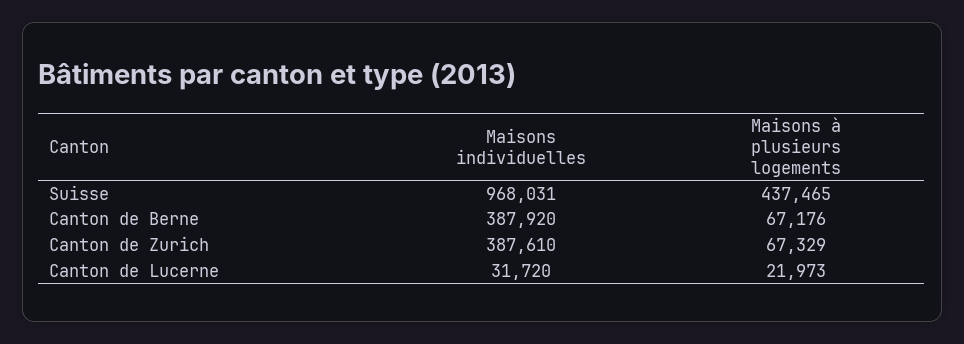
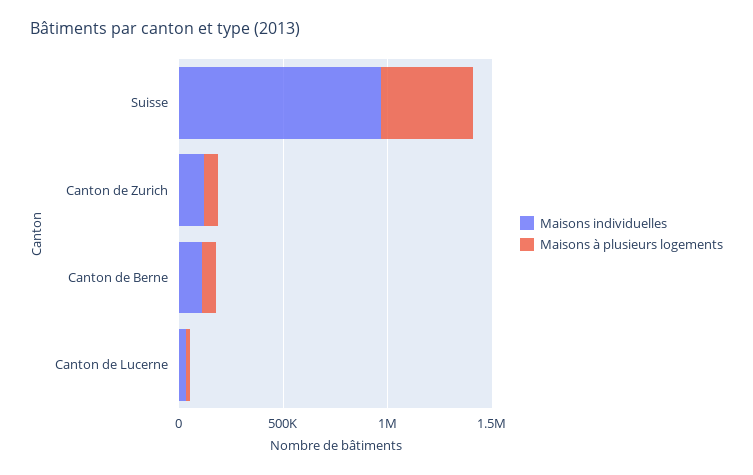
  {
    "Maisons individuelles": {
      "Suisse": 968031,
-     "Canton de Berne": 387920,
+     "Canton de Berne": 100000,
-     "Canton de Zurich": 387610,
+     "Canton de Zurich": 100000,
      "Canton de Lucerne": 31720
    },
    "Maisons à plusieurs logements": {
      "Suisse": 437465,
      "Canton de Berne": 67176,
      "Canton de Zurich": 67329,
      "Canton de Lucerne": 21973
    }
  }

